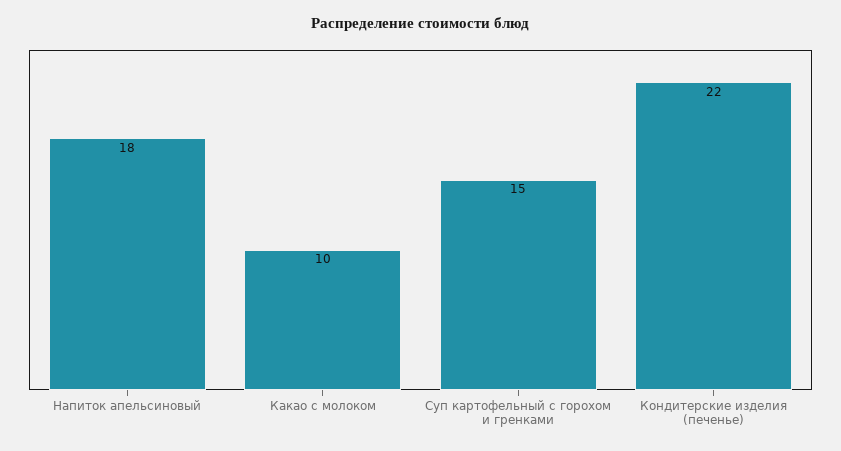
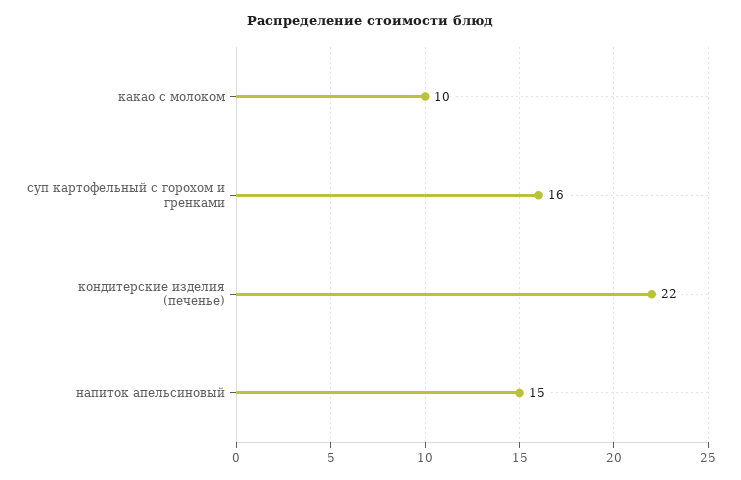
  {
-   "Напиток апельсиновый": 18,
+   "Напиток апельсиновый": 15,
    "Какао с молоком": 10,
-   "Суп картофельный с горохом и гренками": 15,
+   "Суп картофельный с горохом и гренками": 16,
    "Кондитерские изделия (печенье)": 22
  }

